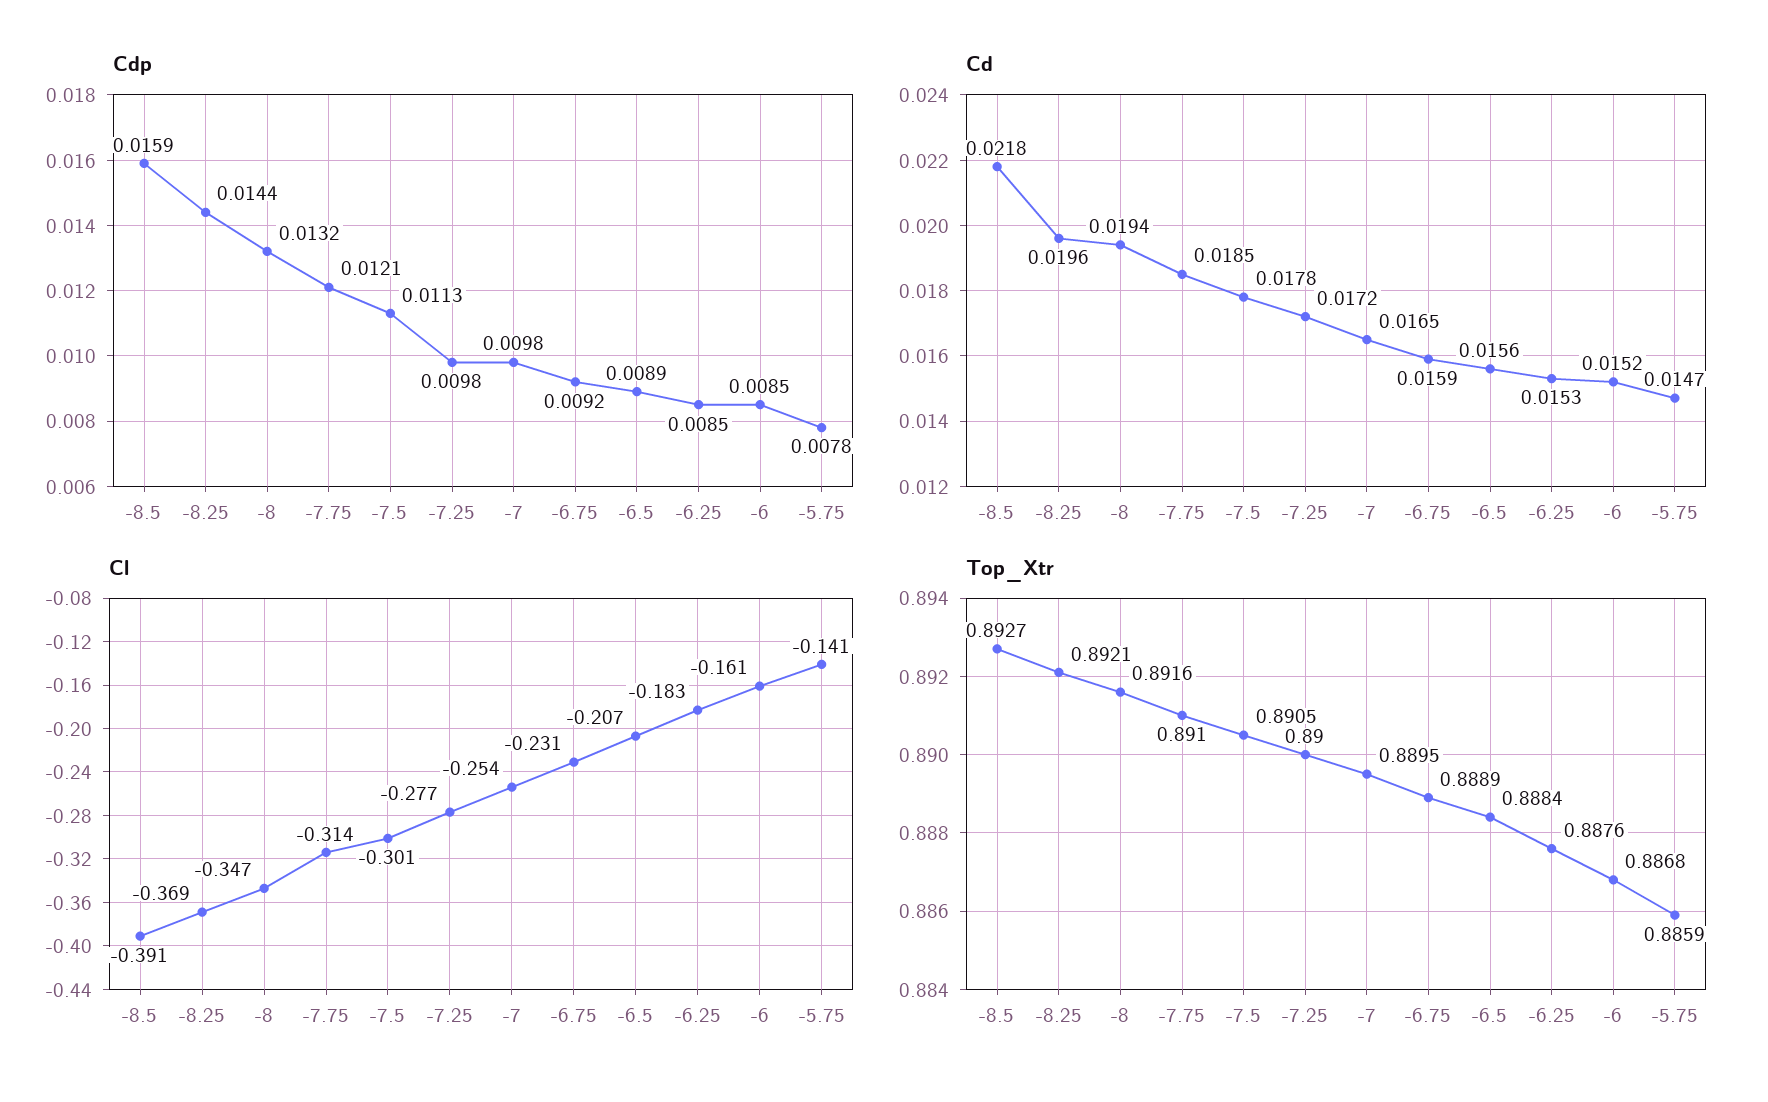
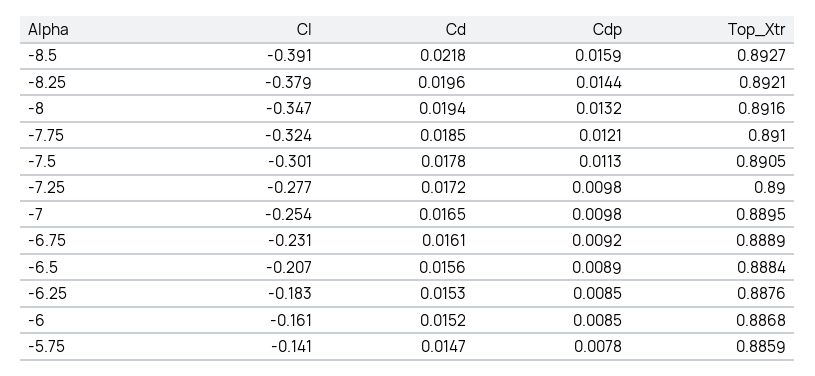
  {
    "Cdp": {
      "-8.5": 0.0159,
      "-8.25": 0.0144,
      "-8": 0.0132,
      "-7.75": 0.0121,
      "-7.5": 0.0113,
      "-7.25": 0.0098,
      "-7": 0.0098,
      "-6.75": 0.0092,
      "-6.5": 0.0089,
      "-6.25": 0.0085,
      "-6": 0.0085,
      "-5.75": 0.0078
    },
    "Cd": {
      "-8.5": 0.0218,
      "-8.25": 0.0196,
      "-8": 0.0194,
      "-7.75": 0.0185,
      "-7.5": 0.0178,
      "-7.25": 0.0172,
      "-7": 0.0165,
-     "-6.75": 0.0159,
+     "-6.75": 0.0161,
      "-6.5": 0.0156,
      "-6.25": 0.0153,
      "-6": 0.0152,
      "-5.75": 0.0147
    },
    "Cl": {
      "-8.5": -0.391,
-     "-8.25": -0.369,
+     "-8.25": -0.379,
      "-8": -0.347,
-     "-7.75": -0.314,
+     "-7.75": -0.324,
      "-7.5": -0.301,
      "-7.25": -0.277,
      "-7": -0.254,
      "-6.75": -0.231,
      "-6.5": -0.207,
      "-6.25": -0.183,
      "-6": -0.161,
      "-5.75": -0.141
    },
    "Top_Xtr": {
      "-8.5": 0.8927,
      "-8.25": 0.8921,
      "-8": 0.8916,
      "-7.75": 0.891,
      "-7.5": 0.8905,
      "-7.25": 0.89,
      "-7": 0.8895,
      "-6.75": 0.8889,
      "-6.5": 0.8884,
      "-6.25": 0.8876,
      "-6": 0.8868,
      "-5.75": 0.8859
    }
  }

